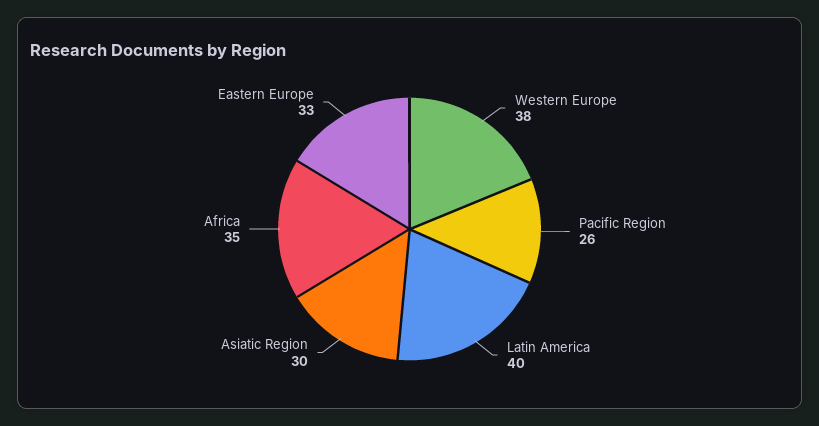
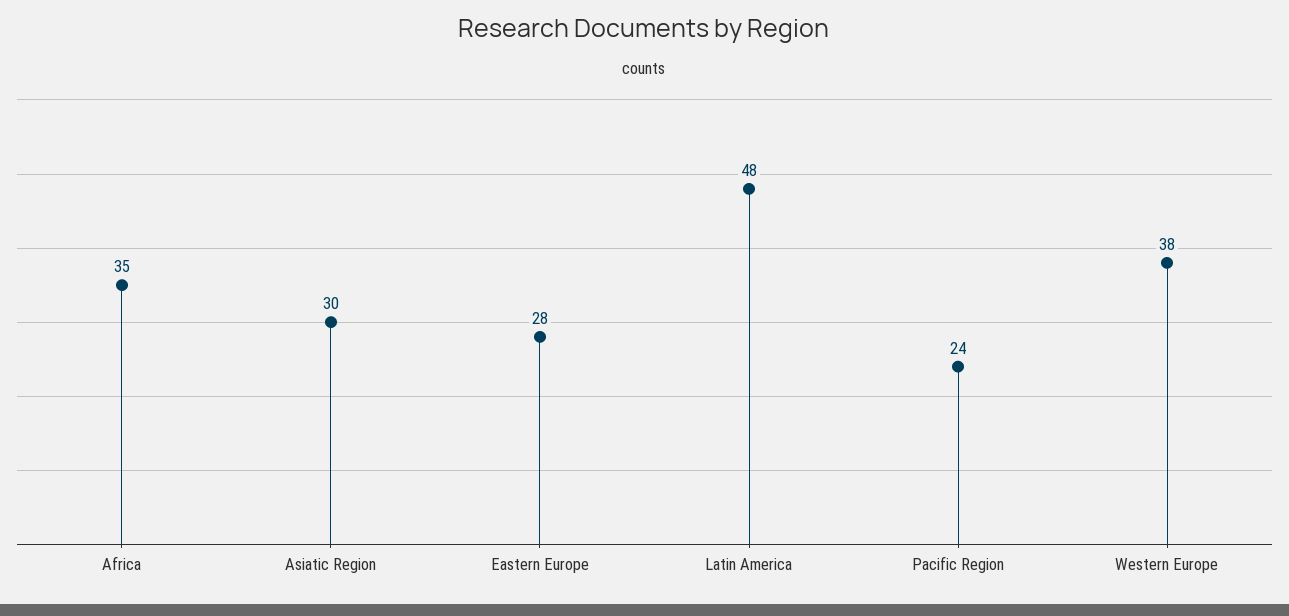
  {
    "Western Europe": 38,
-   "Pacific Region": 26,
+   "Pacific Region": 24,
-   "Latin America": 40,
+   "Latin America": 48,
    "Asiatic Region": 30,
    "Africa": 35,
-   "Eastern Europe": 33
+   "Eastern Europe": 28
  }

